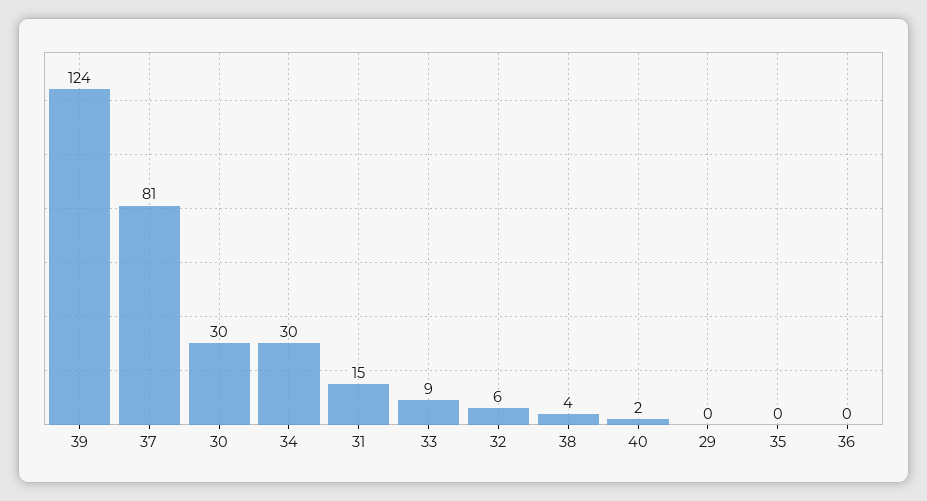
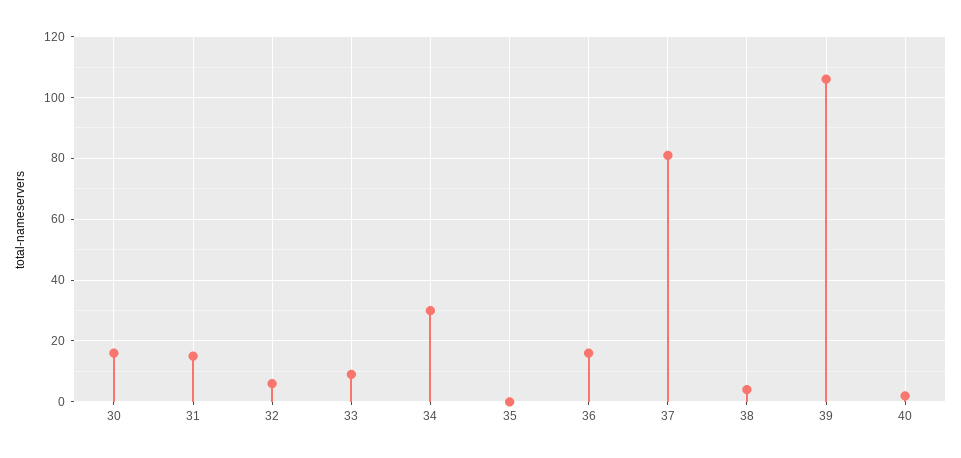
  {
-   "39": 124,
+   "39": 105,
    "37": 81,
-   "30": 30,
+   "30": 15,
    "34": 30,
    "31": 15,
    "33": 9,
    "32": 6,
    "38": 4,
    "40": 2,
-   "29": 0,
    "35": 0,
-   "36": 0
+   "36": 15
  }

